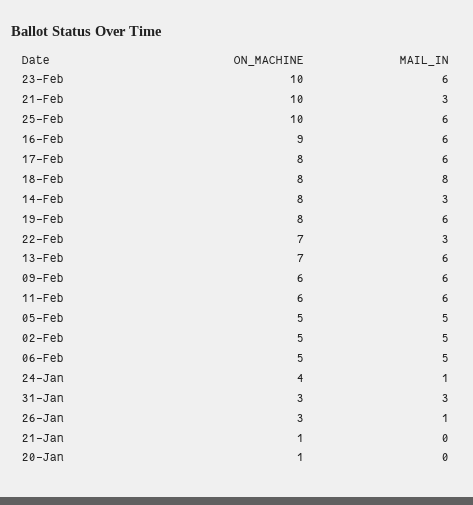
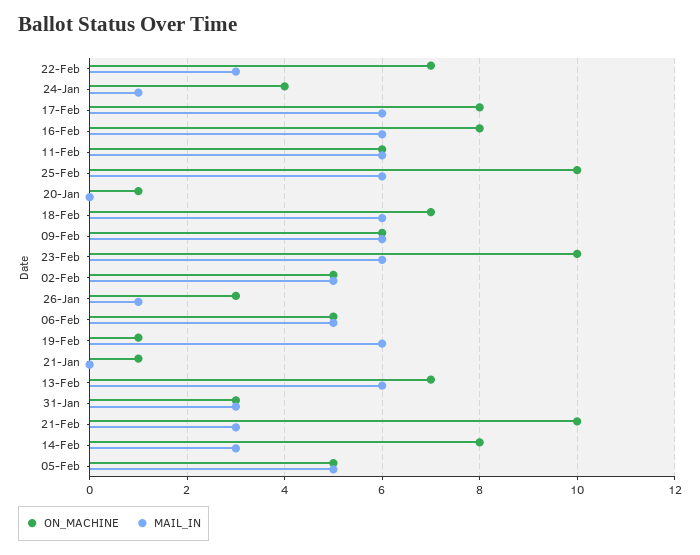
  {
    "ON_MACHINE": {
      "23-Feb": 10,
      "21-Feb": 10,
      "25-Feb": 10,
-     "16-Feb": 9,
+     "16-Feb": 8,
      "17-Feb": 8,
-     "18-Feb": 8,
+     "18-Feb": 7,
      "14-Feb": 8,
-     "19-Feb": 8,
+     "19-Feb": 1,
      "22-Feb": 7,
      "13-Feb": 7,
      "09-Feb": 6,
      "11-Feb": 6,
      "05-Feb": 5,
      "02-Feb": 5,
      "06-Feb": 5,
      "24-Jan": 4,
      "31-Jan": 3,
      "26-Jan": 3,
      "21-Jan": 1,
      "20-Jan": 1
    },
    "MAIL_IN": {
      "23-Feb": 6,
      "21-Feb": 3,
      "25-Feb": 6,
      "16-Feb": 6,
      "17-Feb": 6,
-     "18-Feb": 8,
+     "18-Feb": 6,
      "14-Feb": 3,
      "19-Feb": 6,
      "22-Feb": 3,
      "13-Feb": 6,
      "09-Feb": 6,
      "11-Feb": 6,
      "05-Feb": 5,
      "02-Feb": 5,
      "06-Feb": 5,
      "24-Jan": 1,
      "31-Jan": 3,
      "26-Jan": 1,
      "21-Jan": 0,
      "20-Jan": 0
    }
  }

